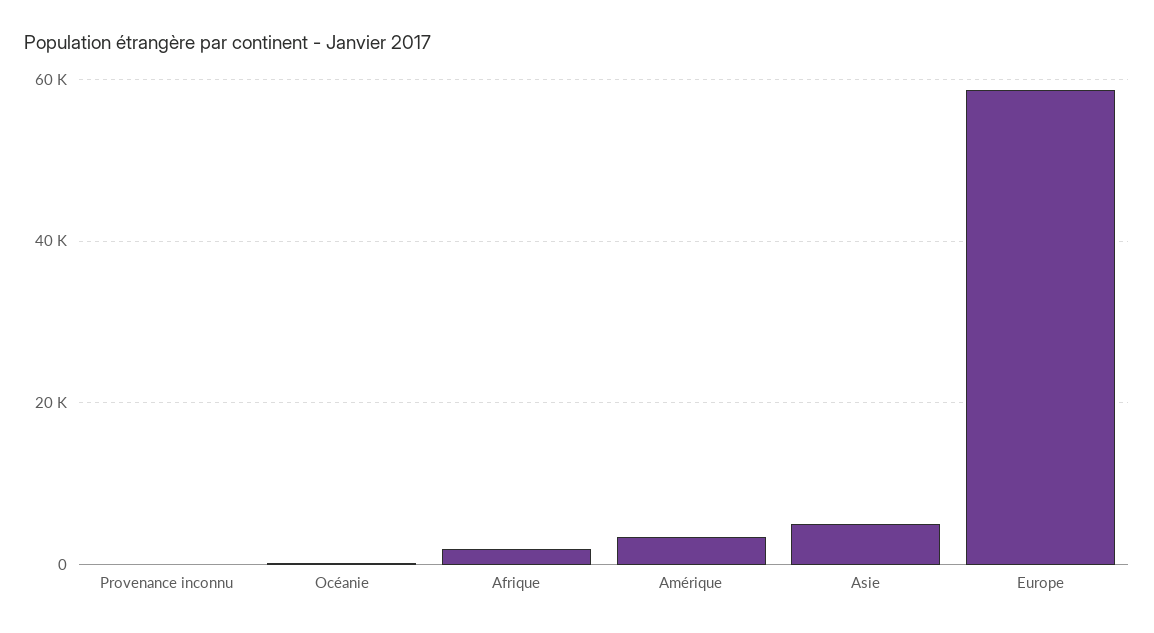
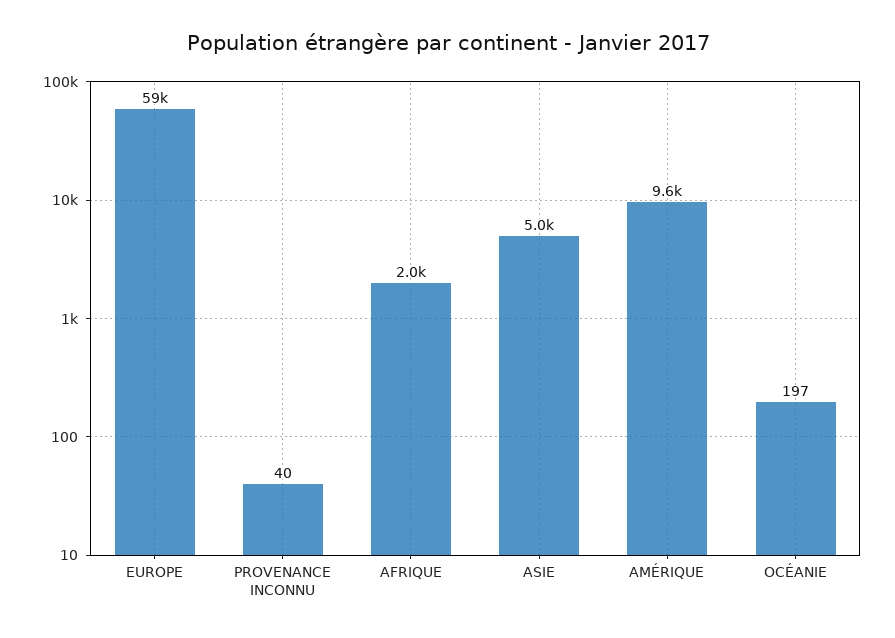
  {
    "Provenance inconnu": 40,
    "Océanie": 197,
    "Afrique": 2000,
-   "Amérique": 4000,
+   "Amérique": 9600,
    "Asie": 5000,
    "Europe": 59000
  }

